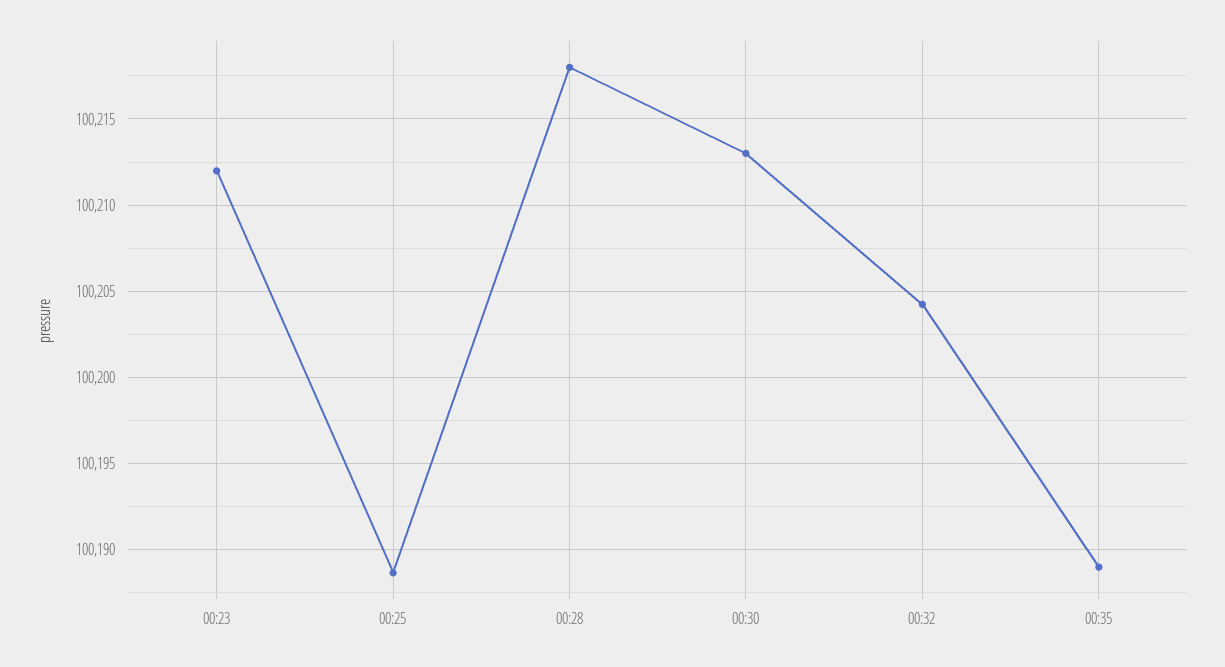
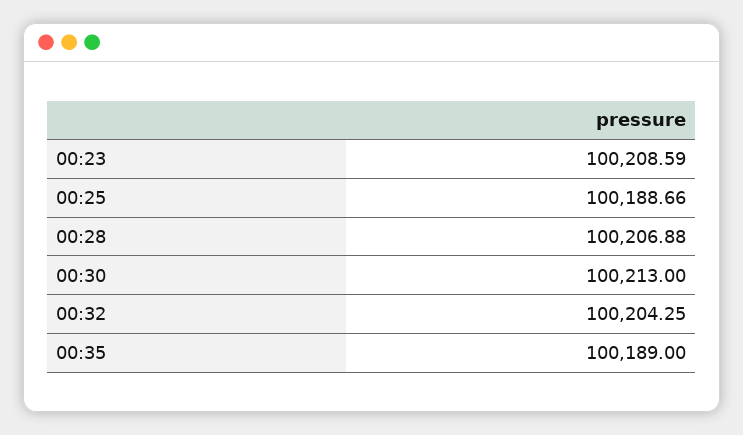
  {
-   "00:23": 100212,
+   "00:23": 100208.59,
    "00:25": 100188.66,
-   "00:28": 100218,
+   "00:28": 100206.88,
    "00:30": 100213,
    "00:32": 100204.25,
    "00:35": 100189
  }

